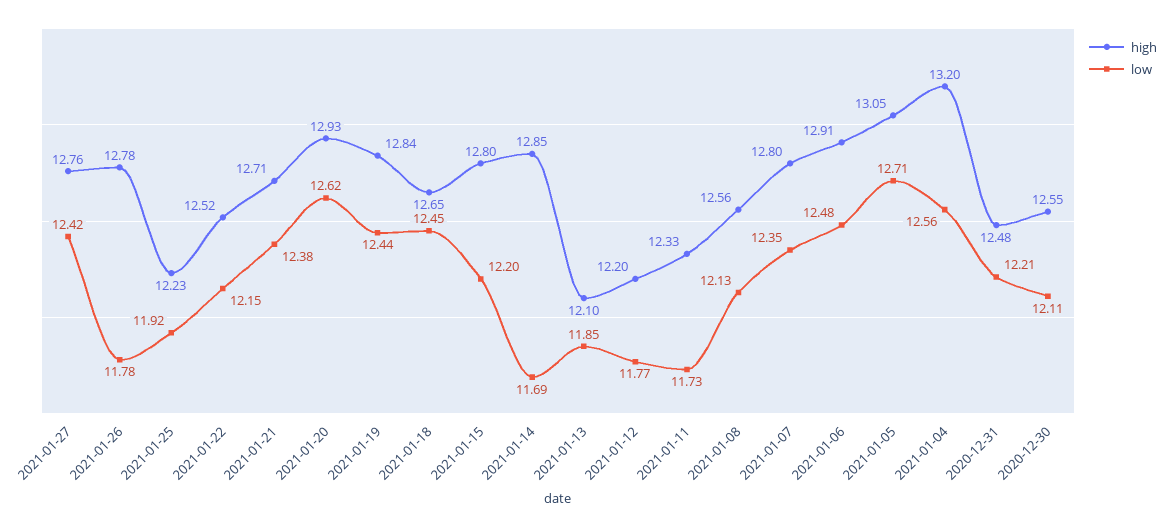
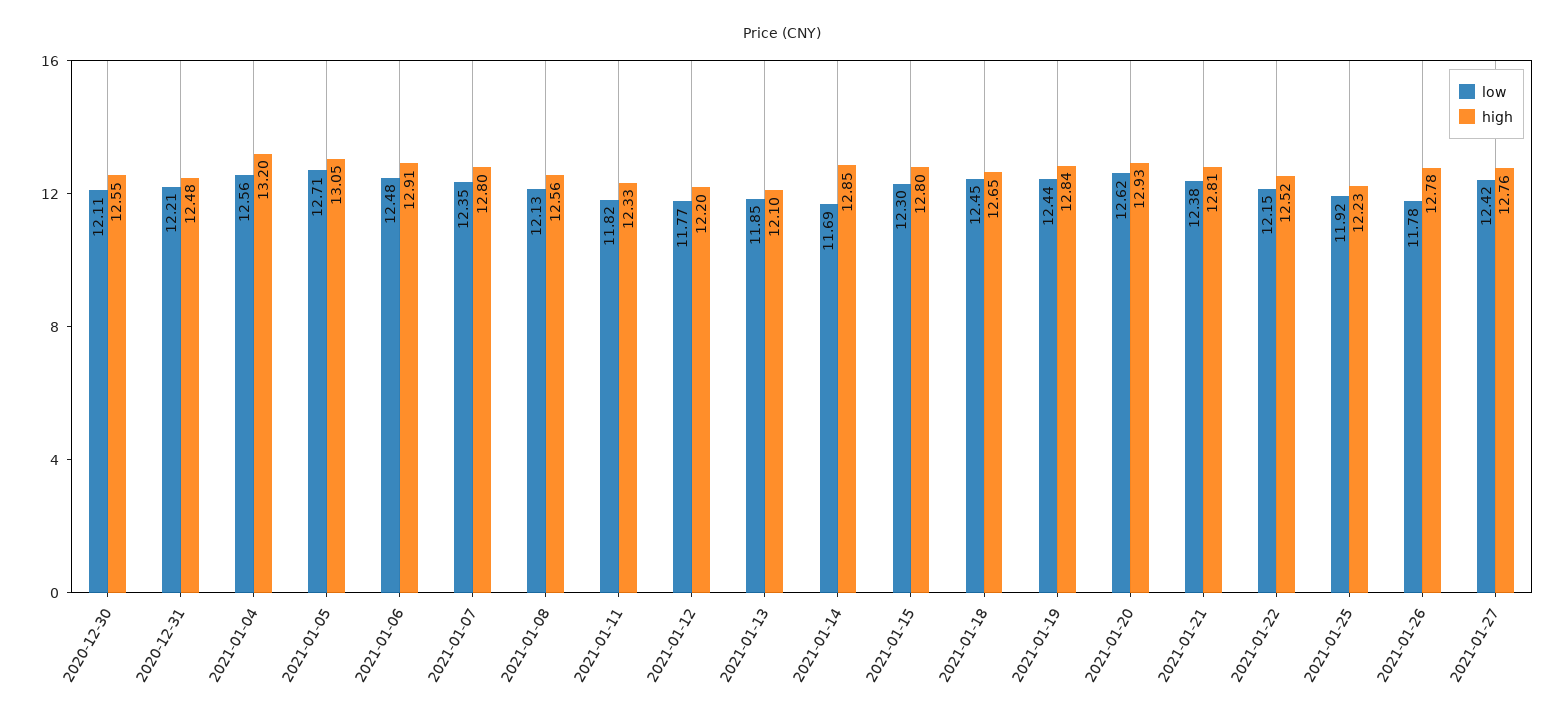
  {
    "high": {
      "2021-01-27": 12.76,
      "2021-01-26": 12.78,
      "2021-01-25": 12.23,
      "2021-01-22": 12.52,
-     "2021-01-21": 12.71,
+     "2021-01-21": 12.81,
      "2021-01-20": 12.93,
      "2021-01-19": 12.84,
      "2021-01-18": 12.65,
      "2021-01-15": 12.8,
      "2021-01-14": 12.85,
      "2021-01-13": 12.1,
      "2021-01-12": 12.2,
      "2021-01-11": 12.33,
      "2021-01-08": 12.56,
      "2021-01-07": 12.8,
      "2021-01-06": 12.91,
      "2021-01-05": 13.05,
      "2021-01-04": 13.2,
      "2020-12-31": 12.48,
      "2020-12-30": 12.55
    },
    "low": {
      "2021-01-27": 12.42,
      "2021-01-26": 11.78,
      "2021-01-25": 11.92,
      "2021-01-22": 12.15,
      "2021-01-21": 12.38,
      "2021-01-20": 12.62,
      "2021-01-19": 12.44,
      "2021-01-18": 12.45,
-     "2021-01-15": 12.2,
+     "2021-01-15": 12.3,
      "2021-01-14": 11.69,
      "2021-01-13": 11.85,
      "2021-01-12": 11.77,
-     "2021-01-11": 11.73,
+     "2021-01-11": 11.82,
      "2021-01-08": 12.13,
      "2021-01-07": 12.35,
      "2021-01-06": 12.48,
      "2021-01-05": 12.71,
      "2021-01-04": 12.56,
      "2020-12-31": 12.21,
      "2020-12-30": 12.11
    }
  }

